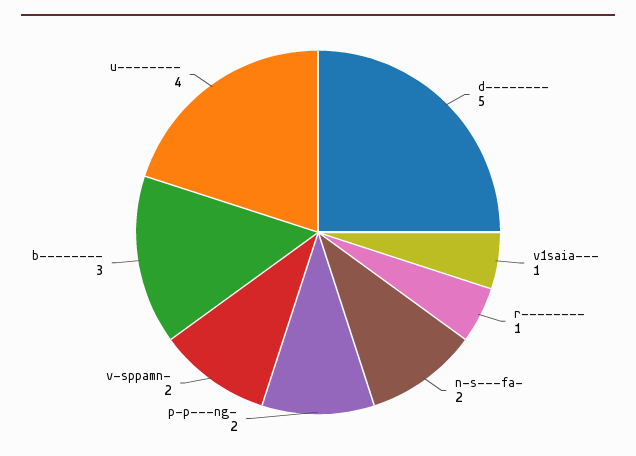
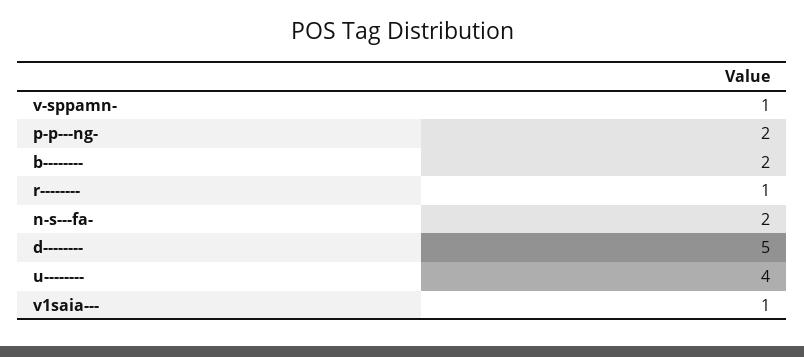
  {
    "d--------": 5,
    "v1saia---": 1,
    "r--------": 1,
    "n-s---fa-": 2,
    "p-p---ng-": 2,
-   "v-sppamn-": 2,
+   "v-sppamn-": 1,
-   "b--------": 3,
+   "b--------": 2,
    "u--------": 4
  }

